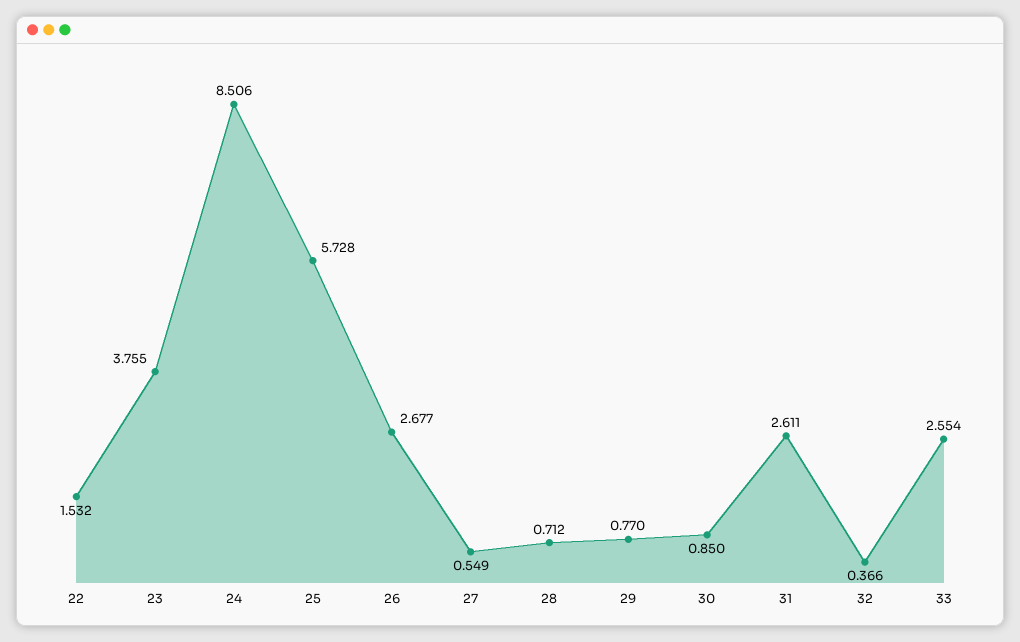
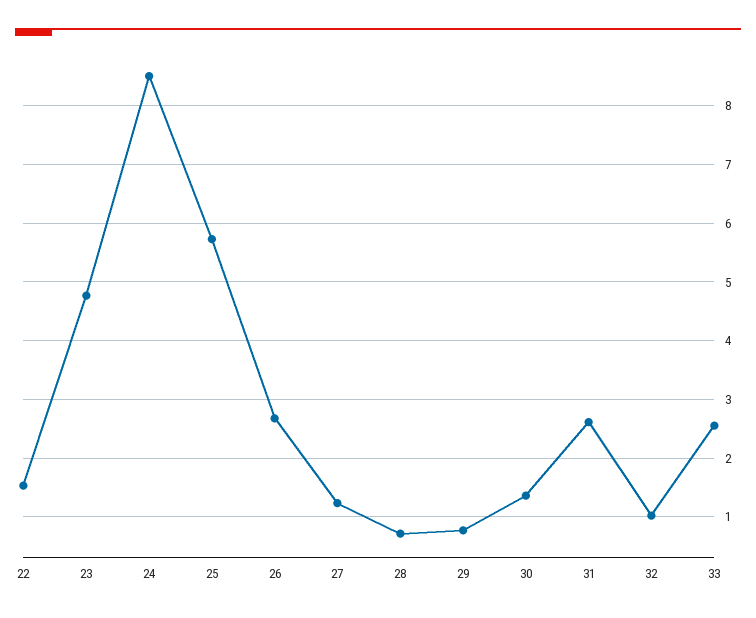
  {
    "22": 1.532,
-   "23": 3.755,
+   "23": 4.8,
    "24": 8.506,
    "25": 5.728,
    "26": 2.677,
-   "27": 0.549,
+   "27": 1.2,
    "28": 0.712,
    "29": 0.77,
-   "30": 0.85,
+   "30": 1.4,
    "31": 2.611,
-   "32": 0.366,
+   "32": 1,
    "33": 2.554
  }

